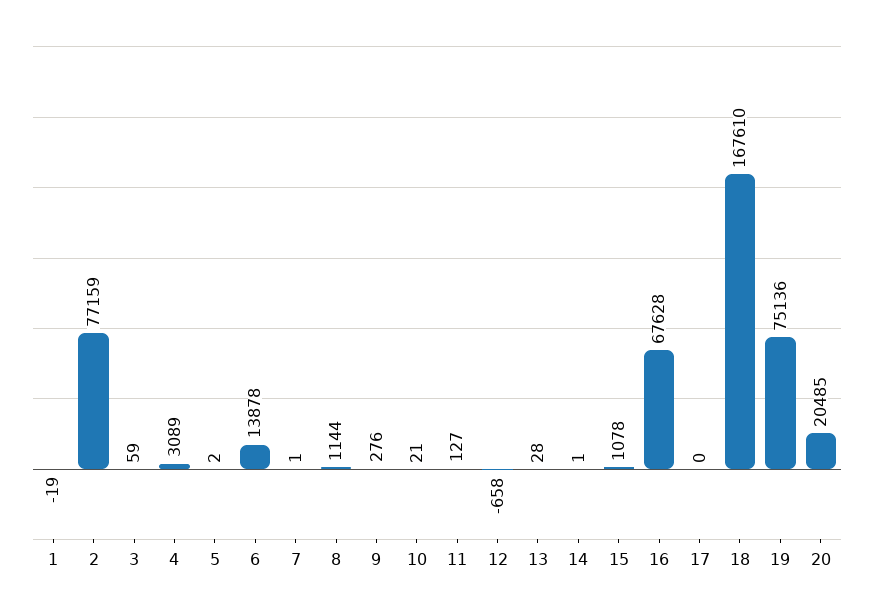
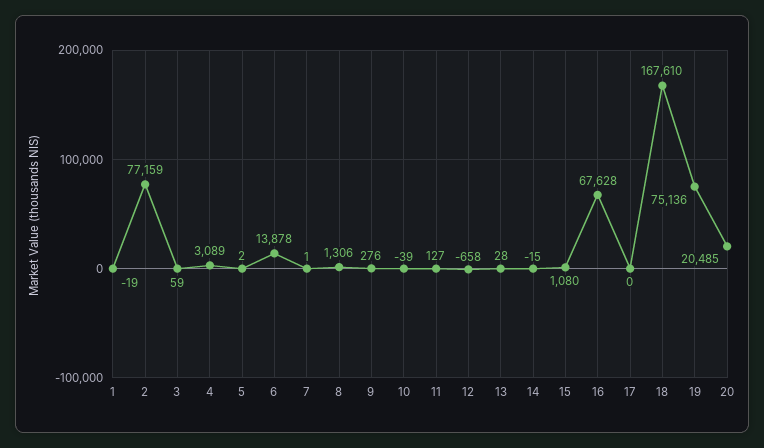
  {
    "1": -19,
    "2": 77159,
    "3": 59,
    "4": 3089,
    "5": 2,
    "6": 13878,
    "7": 1,
-   "8": 1144,
+   "8": 1306,
    "9": 276,
-   "10": 21,
+   "10": -39,
    "11": 127,
    "12": -658,
    "13": 28,
-   "14": 1,
+   "14": -15,
-   "15": 1078,
+   "15": 1080,
    "16": 67628,
    "17": 0,
    "18": 167610,
    "19": 75136,
    "20": 20485
  }

